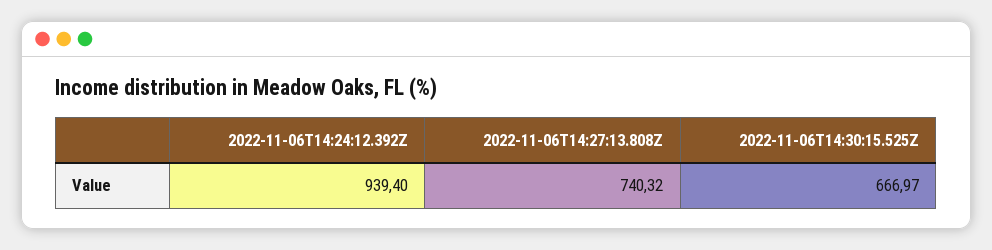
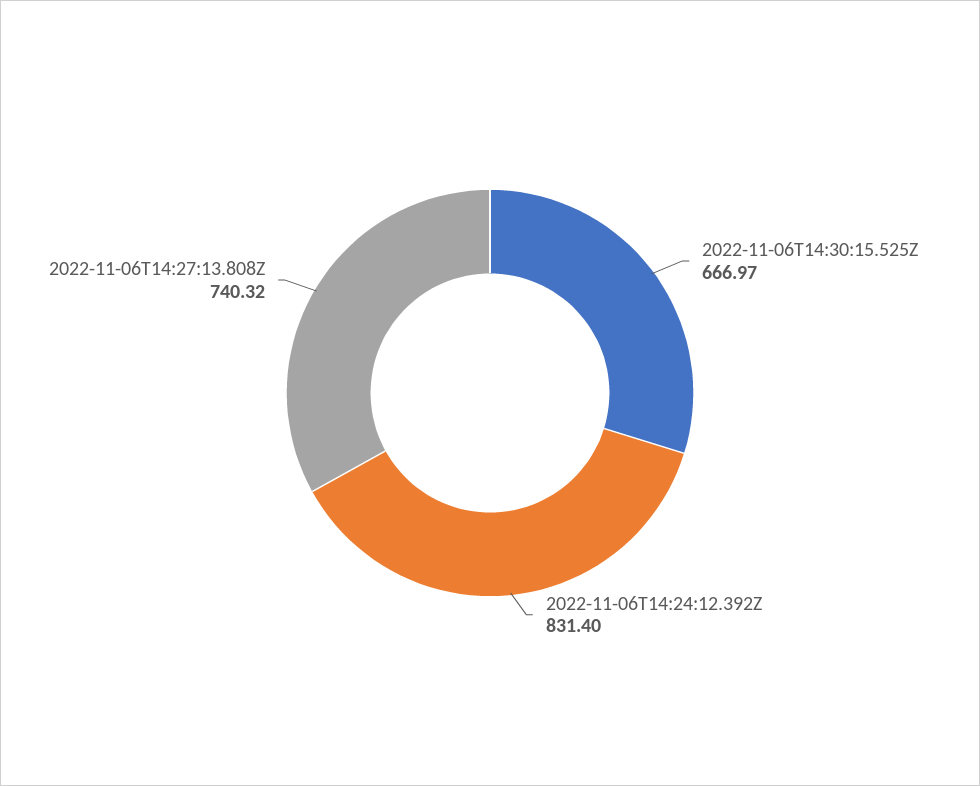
  {
-   "2022-11-06T14:24:12.392Z": 939.4,
+   "2022-11-06T14:24:12.392Z": 831.4,
    "2022-11-06T14:27:13.808Z": 740.32,
    "2022-11-06T14:30:15.525Z": 666.97
  }

